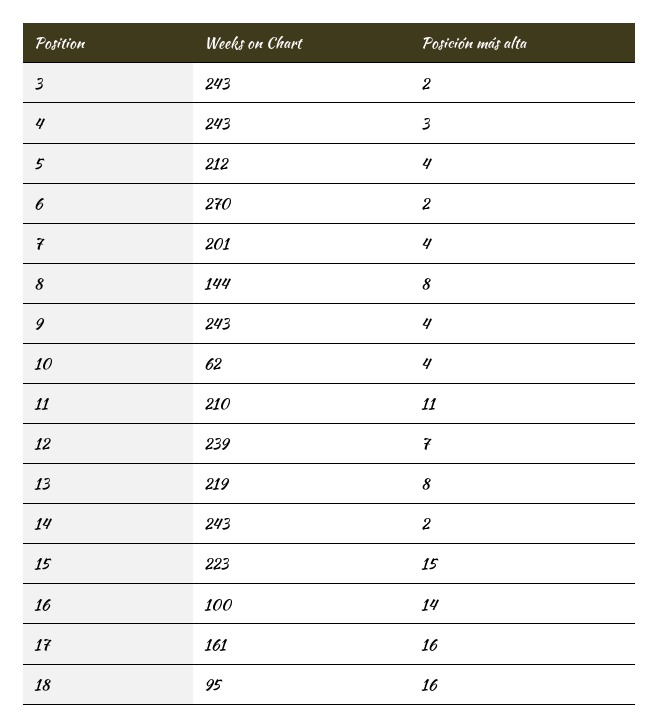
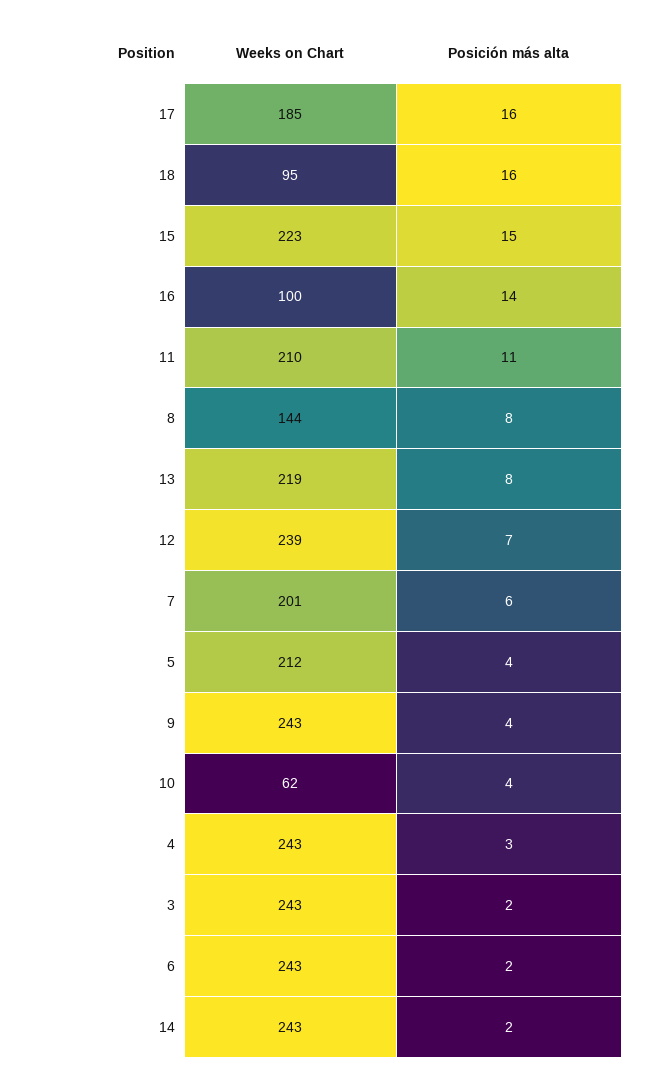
  {
    "Weeks on Chart": {
      "3": 243,
      "4": 243,
      "5": 212,
-     "6": 270,
+     "6": 243,
      "7": 201,
      "8": 144,
      "9": 243,
      "10": 62,
      "11": 210,
      "12": 239,
      "13": 219,
      "14": 243,
      "15": 223,
      "16": 100,
-     "17": 161,
+     "17": 185,
      "18": 95
    },
    "Posición más alta": {
      "3": 2,
      "4": 3,
      "5": 4,
      "6": 2,
-     "7": 4,
+     "7": 6,
      "8": 8,
      "9": 4,
      "10": 4,
      "11": 11,
      "12": 7,
      "13": 8,
      "14": 2,
      "15": 15,
      "16": 14,
      "17": 16,
      "18": 16
    }
  }

